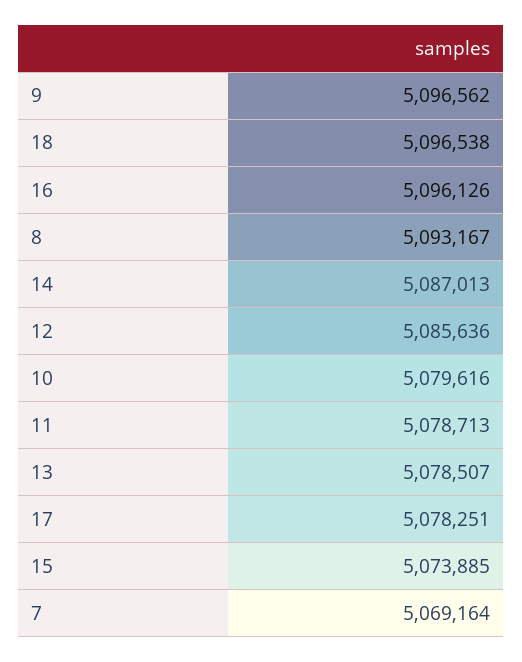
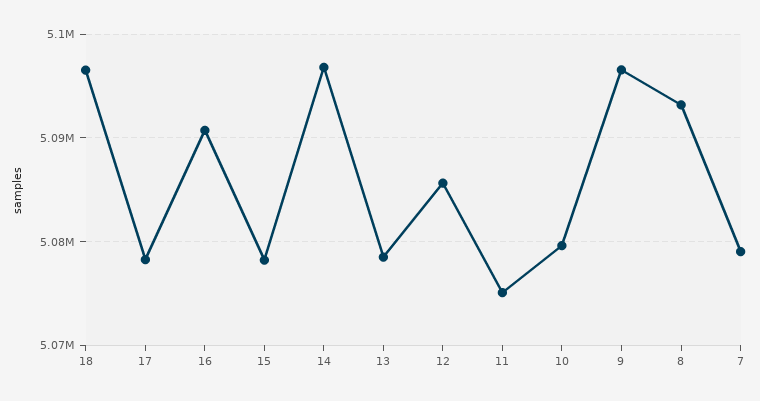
  {
    "9": 5096562,
    "18": 5096538,
-   "16": 5096126,
+   "16": 5091000,
    "8": 5093167,
-   "14": 5087013,
+   "14": 5097000,
    "12": 5085636,
    "10": 5079616,
-   "11": 5078713,
+   "11": 5075000,
    "13": 5078507,
    "17": 5078251,
-   "15": 5073885,
+   "15": 5078000,
-   "7": 5069164
+   "7": 5079000
  }

